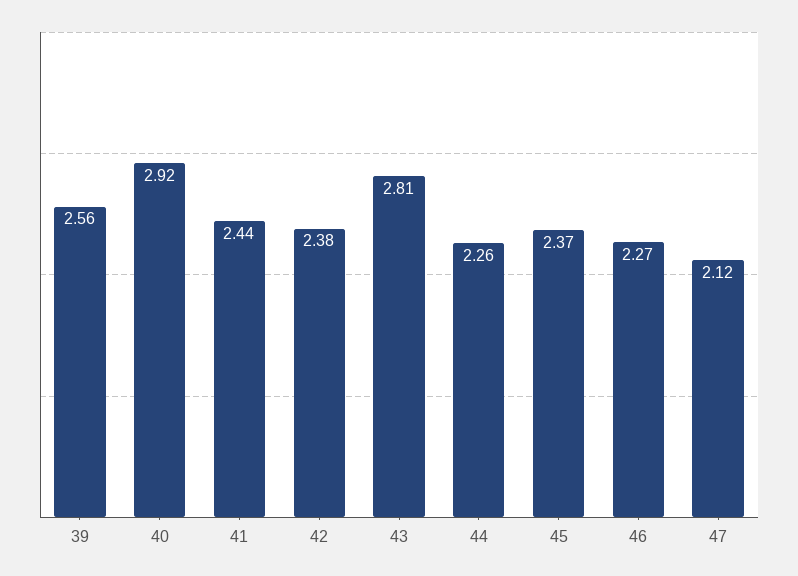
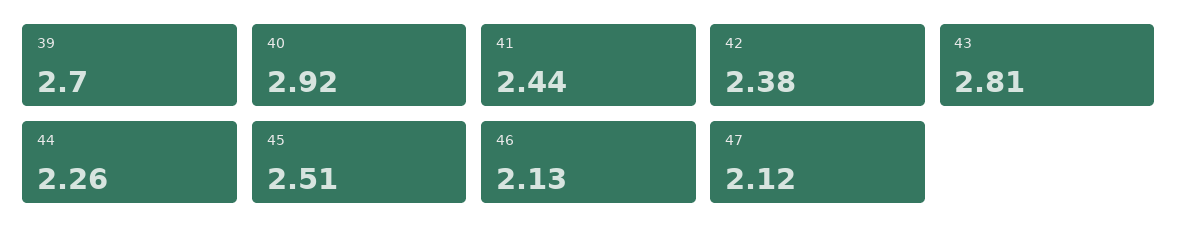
  {
-   "39": 2.56,
+   "39": 2.7,
    "40": 2.92,
    "41": 2.44,
    "42": 2.38,
    "43": 2.81,
    "44": 2.26,
-   "45": 2.37,
+   "45": 2.51,
-   "46": 2.27,
+   "46": 2.13,
    "47": 2.12
  }

